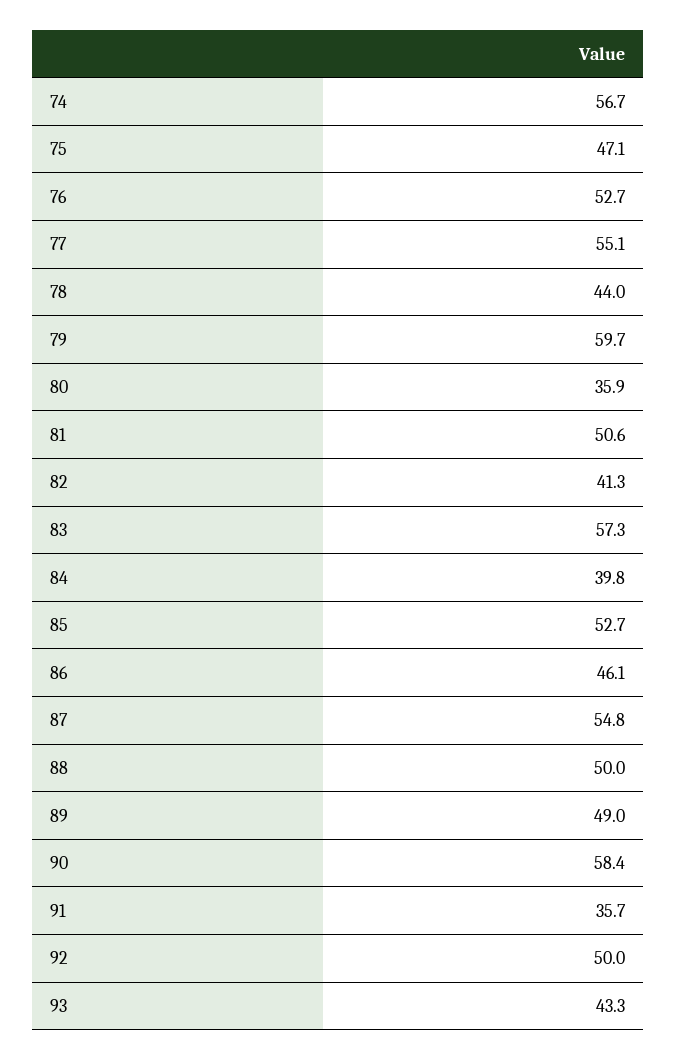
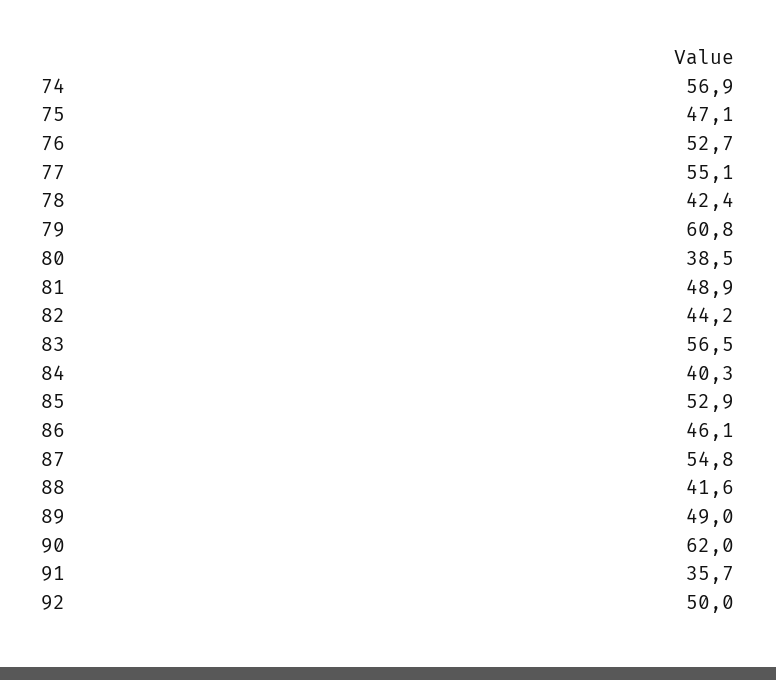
  {
-   "74": 56.7,
+   "74": 56.9,
    "75": 47.1,
    "76": 52.7,
    "77": 55.1,
-   "78": 44,
+   "78": 42.4,
-   "79": 59.7,
+   "79": 60.8,
-   "80": 35.9,
+   "80": 38.5,
-   "81": 50.6,
+   "81": 48.9,
-   "82": 41.3,
+   "82": 44.2,
-   "83": 57.3,
+   "83": 56.5,
-   "84": 39.8,
+   "84": 40.3,
-   "85": 52.7,
+   "85": 52.9,
    "86": 46.1,
    "87": 54.8,
-   "88": 50,
+   "88": 41.6,
    "89": 49,
-   "90": 58.4,
+   "90": 62,
    "91": 35.7,
-   "92": 50,
+   "92": 50
-   "93": 43.3
  }

